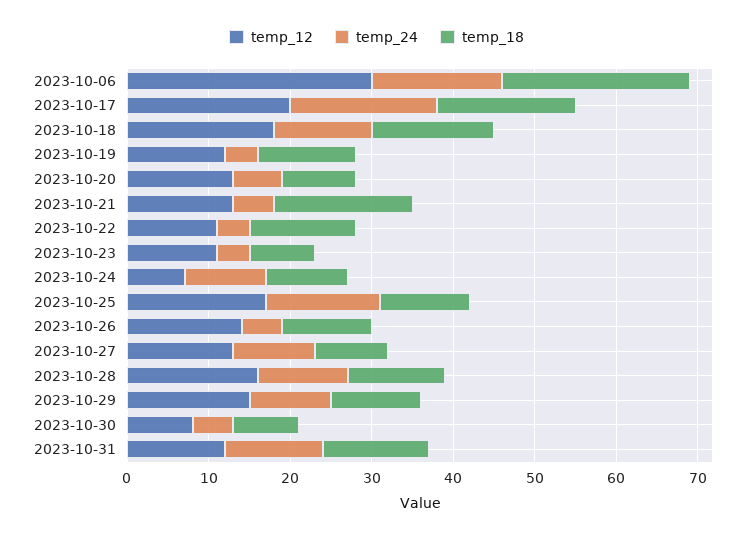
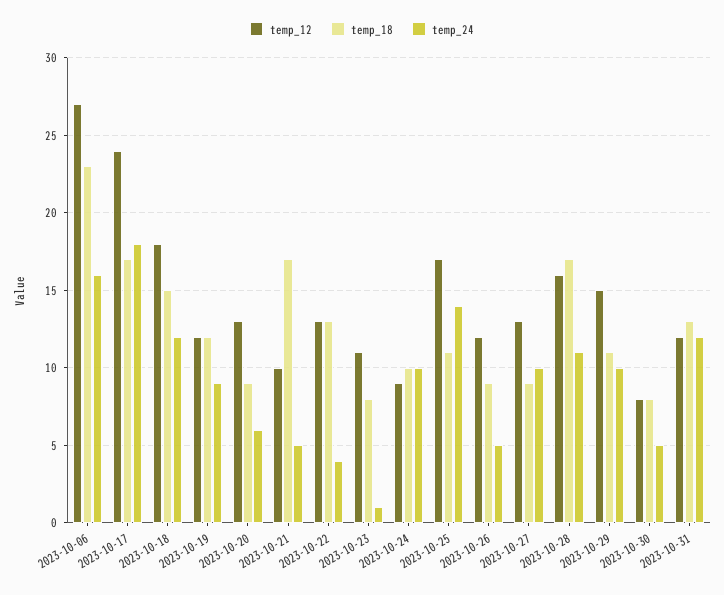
  {
    "temp_12": {
-     "2023-10-06": 30,
+     "2023-10-06": 27,
-     "2023-10-17": 20,
+     "2023-10-17": 24,
      "2023-10-18": 18,
      "2023-10-19": 12,
      "2023-10-20": 13,
-     "2023-10-21": 13,
+     "2023-10-21": 10,
-     "2023-10-22": 11,
+     "2023-10-22": 13,
      "2023-10-23": 11,
-     "2023-10-24": 7,
+     "2023-10-24": 9,
      "2023-10-25": 17,
-     "2023-10-26": 14,
+     "2023-10-26": 12,
      "2023-10-27": 13,
      "2023-10-28": 16,
      "2023-10-29": 15,
      "2023-10-30": 8,
      "2023-10-31": 12
    },
    "temp_24": {
      "2023-10-06": 16,
      "2023-10-17": 18,
      "2023-10-18": 12,
-     "2023-10-19": 4,
+     "2023-10-19": 9,
      "2023-10-20": 6,
      "2023-10-21": 5,
      "2023-10-22": 4,
-     "2023-10-23": 4,
+     "2023-10-23": 1,
      "2023-10-24": 10,
      "2023-10-25": 14,
      "2023-10-26": 5,
      "2023-10-27": 10,
      "2023-10-28": 11,
      "2023-10-29": 10,
      "2023-10-30": 5,
      "2023-10-31": 12
    },
    "temp_18": {
      "2023-10-06": 23,
      "2023-10-17": 17,
      "2023-10-18": 15,
      "2023-10-19": 12,
      "2023-10-20": 9,
      "2023-10-21": 17,
      "2023-10-22": 13,
      "2023-10-23": 8,
      "2023-10-24": 10,
      "2023-10-25": 11,
-     "2023-10-26": 11,
+     "2023-10-26": 9,
      "2023-10-27": 9,
-     "2023-10-28": 12,
+     "2023-10-28": 17,
      "2023-10-29": 11,
      "2023-10-30": 8,
      "2023-10-31": 13
    }
  }

